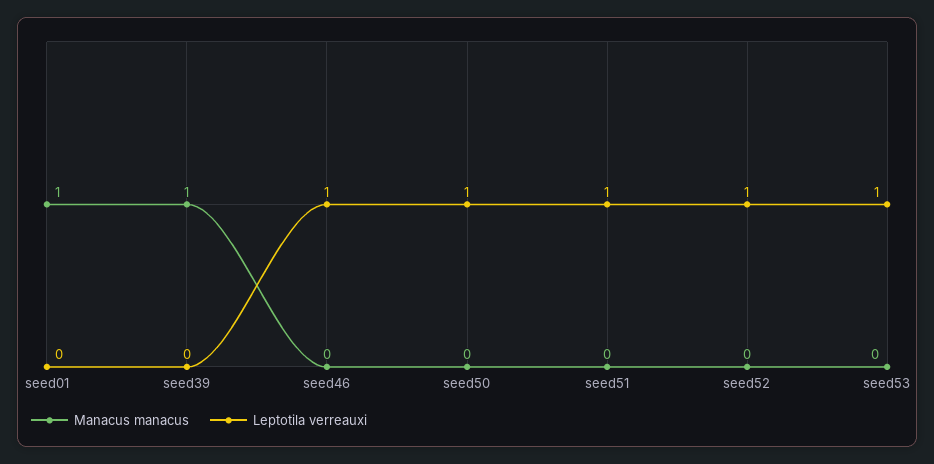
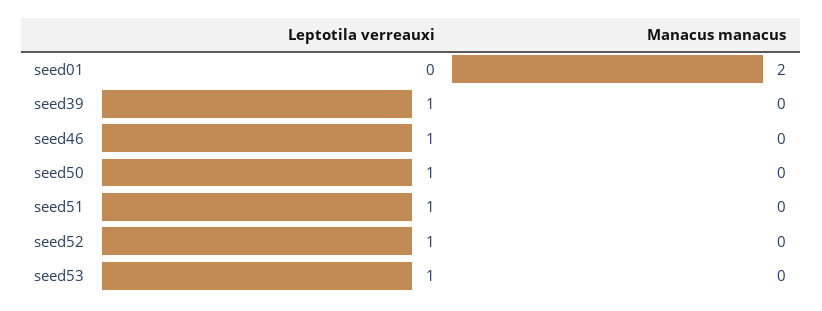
  {
    "Manacus manacus": {
-     "seed01": 1,
+     "seed01": 2,
-     "seed39": 1,
+     "seed39": 0,
      "seed46": 0,
      "seed50": 0,
      "seed51": 0,
      "seed52": 0,
      "seed53": 0
    },
    "Leptotila verreauxi": {
      "seed01": 0,
-     "seed39": 0,
+     "seed39": 1,
      "seed46": 1,
      "seed50": 1,
      "seed51": 1,
      "seed52": 1,
      "seed53": 1
    }
  }

